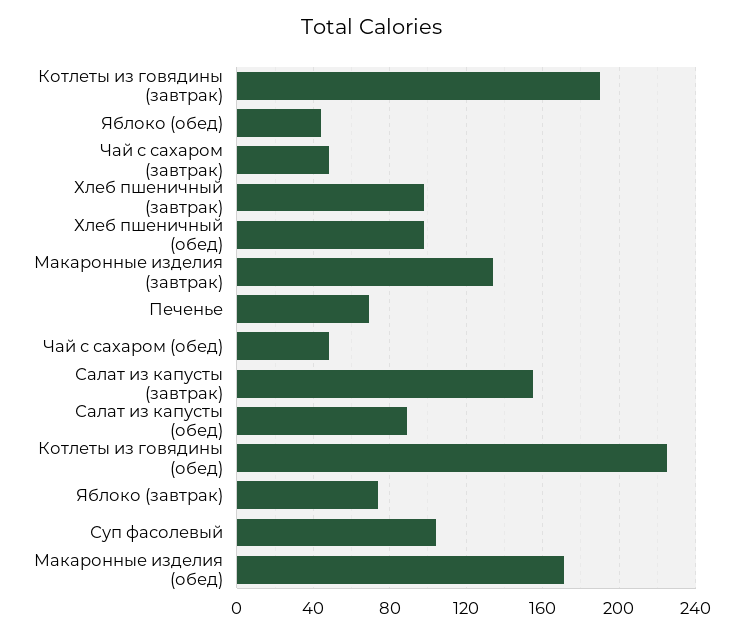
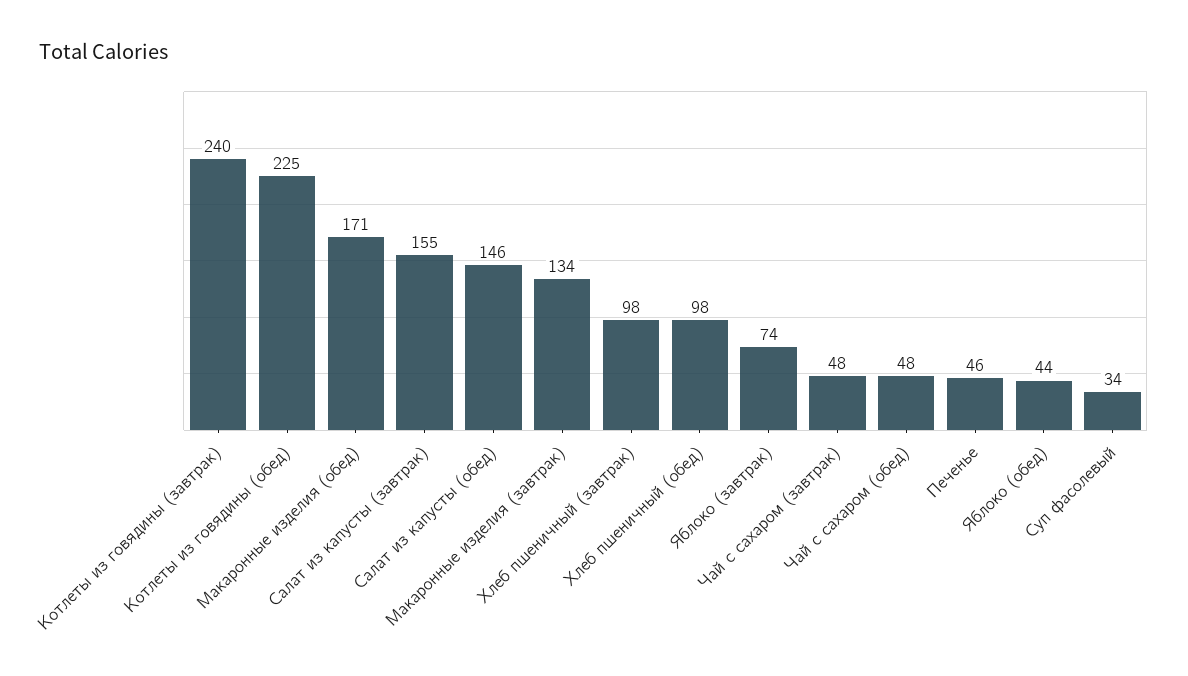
  {
-   "Котлеты из говядины (завтрак)": 190,
+   "Котлеты из говядины (завтрак)": 240,
    "Яблоко (обед)": 44,
    "Чай с сахаром (завтрак)": 48,
    "Хлеб пшеничный (завтрак)": 98,
    "Хлеб пшеничный (обед)": 98,
    "Макаронные изделия (завтрак)": 134,
-   "Печенье": 70,
+   "Печенье": 46,
    "Чай с сахаром (обед)": 48,
    "Салат из капусты (завтрак)": 155,
-   "Салат из капусты (обед)": 90,
+   "Салат из капусты (обед)": 146,
    "Котлеты из говядины (обед)": 225,
    "Яблоко (завтрак)": 74,
-   "Суп фасолевый": 105,
+   "Суп фасолевый": 34,
    "Макаронные изделия (обед)": 171
  }

